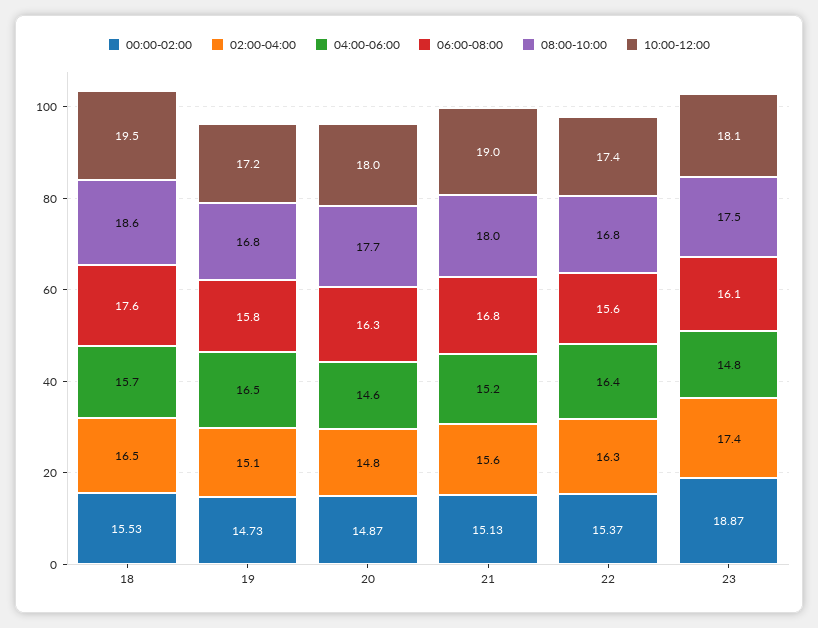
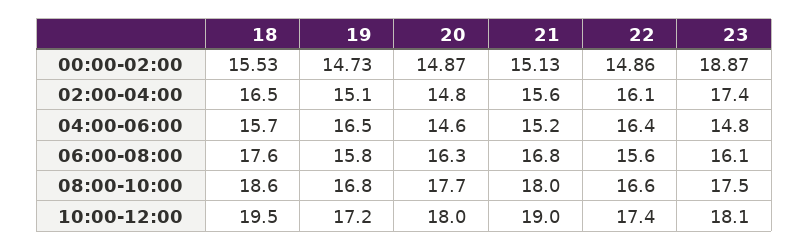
  {
    "00:00-02:00": {
      "18": 15.53,
      "19": 14.73,
      "20": 14.87,
      "21": 15.13,
-     "22": 15.37,
+     "22": 14.86,
      "23": 18.87
    },
    "02:00-04:00": {
      "18": 16.5,
      "19": 15.1,
      "20": 14.8,
      "21": 15.6,
-     "22": 16.3,
+     "22": 16.1,
      "23": 17.4
    },
    "04:00-06:00": {
      "18": 15.7,
      "19": 16.5,
      "20": 14.6,
      "21": 15.2,
      "22": 16.4,
      "23": 14.8
    },
    "06:00-08:00": {
      "18": 17.6,
      "19": 15.8,
      "20": 16.3,
      "21": 16.8,
      "22": 15.6,
      "23": 16.1
    },
    "08:00-10:00": {
      "18": 18.6,
      "19": 16.8,
      "20": 17.7,
      "21": 18,
-     "22": 16.8,
+     "22": 16.6,
      "23": 17.5
    },
    "10:00-12:00": {
      "18": 19.5,
      "19": 17.2,
      "20": 18,
      "21": 19,
      "22": 17.4,
      "23": 18.1
    }
  }

